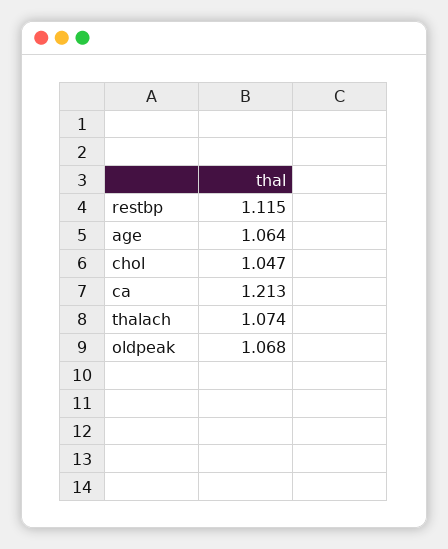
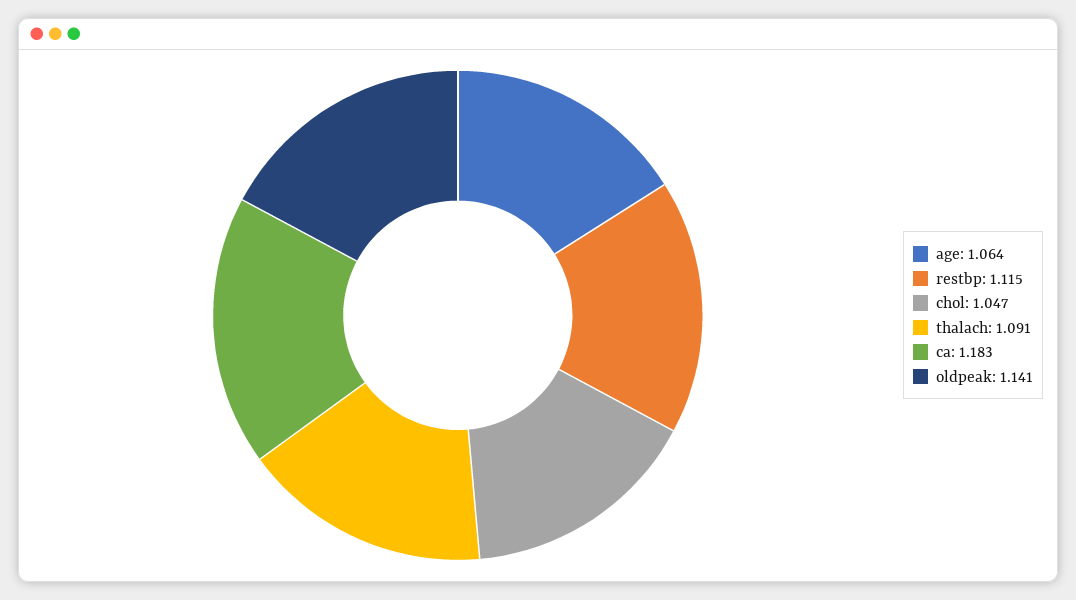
  {
    "restbp": 1.115,
    "age": 1.064,
    "chol": 1.047,
-   "ca": 1.213,
+   "ca": 1.183,
-   "thalach": 1.074,
+   "thalach": 1.091,
-   "oldpeak": 1.068
+   "oldpeak": 1.141
  }

